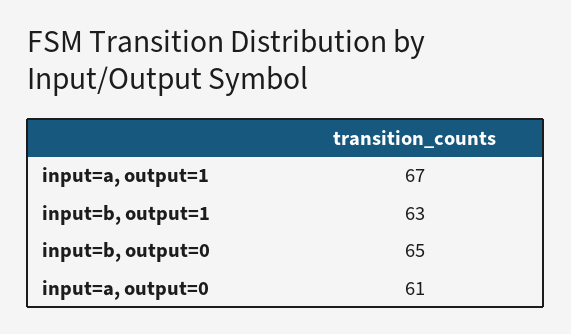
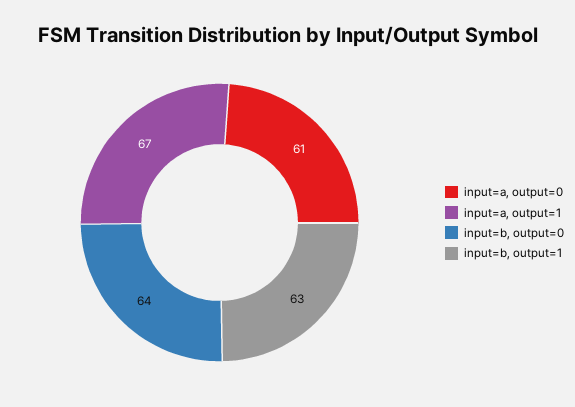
  {
    "input=a, output=1": 67,
    "input=b, output=1": 63,
-   "input=b, output=0": 65,
+   "input=b, output=0": 64,
    "input=a, output=0": 61
  }

